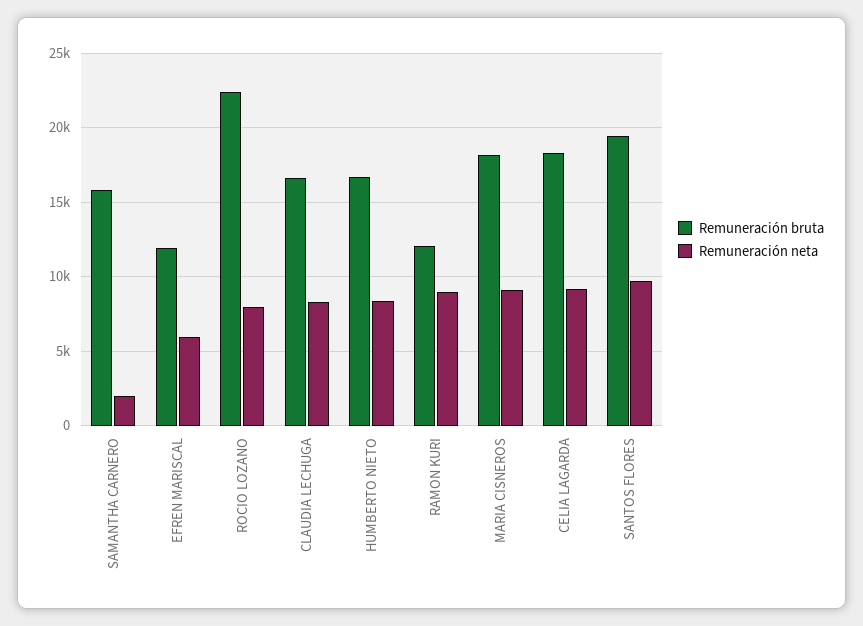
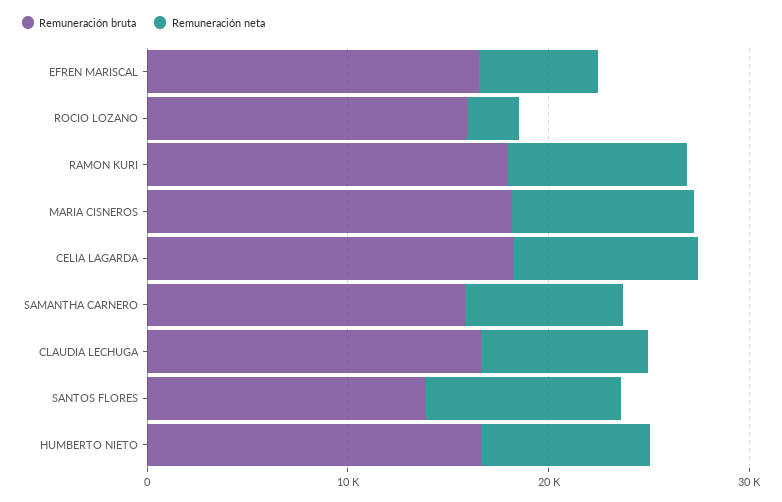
  {
    "Remuneración bruta": {
      "SAMANTHA CARNERO": 16000,
-     "EFREN MARISCAL": 12000,
+     "EFREN MARISCAL": 16000,
-     "ROCIO LOZANO": 22500,
+     "ROCIO LOZANO": 16000,
      "CLAUDIA LECHUGA": 16500,
      "HUMBERTO NIETO": 16500,
-     "RAMON KURI": 12000,
+     "RAMON KURI": 18000,
      "MARIA CISNEROS": 18000,
      "CELIA LAGARDA": 18500,
-     "SANTOS FLORES": 19500
+     "SANTOS FLORES": 14000
    },
    "Remuneración neta": {
-     "SAMANTHA CARNERO": 2000,
+     "SAMANTHA CARNERO": 8000,
      "EFREN MARISCAL": 6000,
-     "ROCIO LOZANO": 8000,
+     "ROCIO LOZANO": 2000,
      "CLAUDIA LECHUGA": 8500,
      "HUMBERTO NIETO": 8500,
      "RAMON KURI": 9000,
      "MARIA CISNEROS": 9000,
      "CELIA LAGARDA": 9000,
      "SANTOS FLORES": 9500
    }
  }

